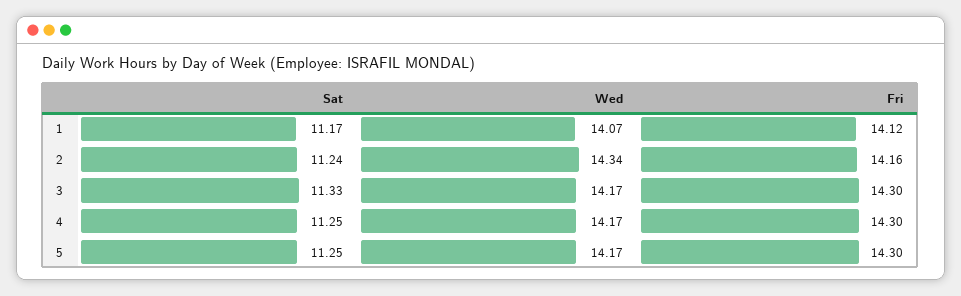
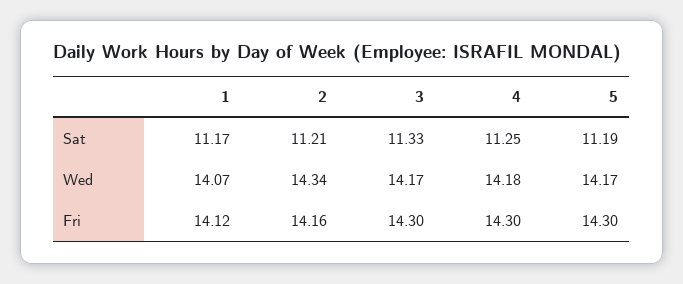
  {
    "Sat": {
      "1": 11.17,
-     "2": 11.24,
+     "2": 11.21,
      "3": 11.33,
      "4": 11.25,
-     "5": 11.25
+     "5": 11.19
    },
    "Wed": {
      "1": 14.07,
      "2": 14.34,
      "3": 14.17,
-     "4": 14.17,
+     "4": 14.18,
      "5": 14.17
    },
    "Fri": {
      "1": 14.12,
      "2": 14.16,
      "3": 14.3,
      "4": 14.3,
      "5": 14.3
    }
  }

